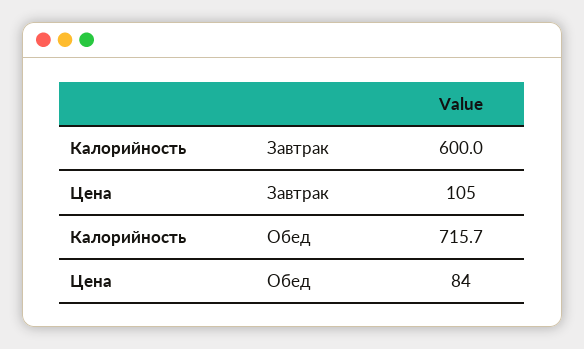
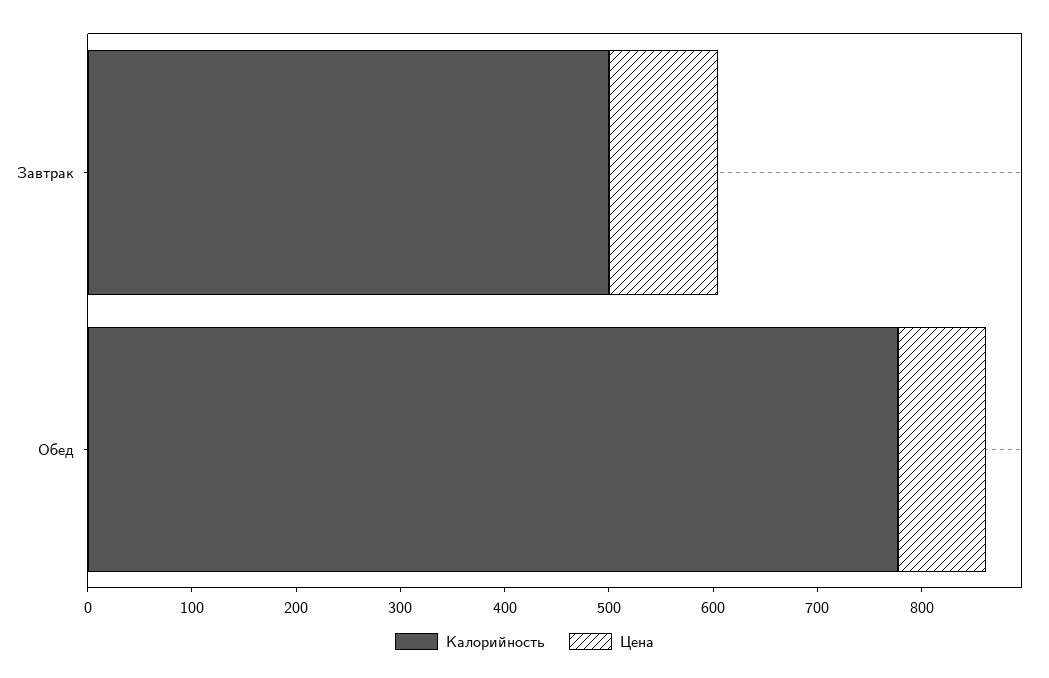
  {
    "Калорийность": {
-     "Завтрак": 600,
+     "Завтрак": 500,
-     "Обед": 715.7
+     "Обед": 780
    },
    "Цена": {
      "Завтрак": 105,
      "Обед": 84
    }
  }

